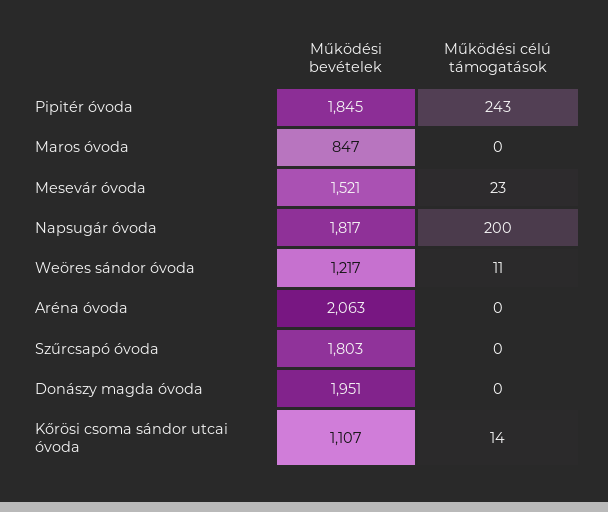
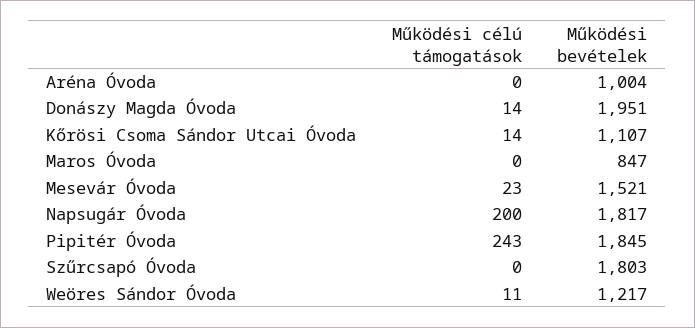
  {
    "Működési bevételek": {
      "Pipitér óvoda": 1845,
      "Maros óvoda": 847,
      "Mesevár óvoda": 1521,
      "Napsugár óvoda": 1817,
      "Weöres sándor óvoda": 1217,
-     "Aréna óvoda": 2063,
+     "Aréna óvoda": 1004,
      "Szűrcsapó óvoda": 1803,
      "Donászy magda óvoda": 1951,
      "Kőrösi csoma sándor utcai óvoda": 1107
    },
    "Működési célú támogatások": {
      "Pipitér óvoda": 243,
      "Maros óvoda": 0,
      "Mesevár óvoda": 23,
      "Napsugár óvoda": 200,
      "Weöres sándor óvoda": 11,
      "Aréna óvoda": 0,
      "Szűrcsapó óvoda": 0,
-     "Donászy magda óvoda": 0,
+     "Donászy magda óvoda": 14,
      "Kőrösi csoma sándor utcai óvoda": 14
    }
  }

